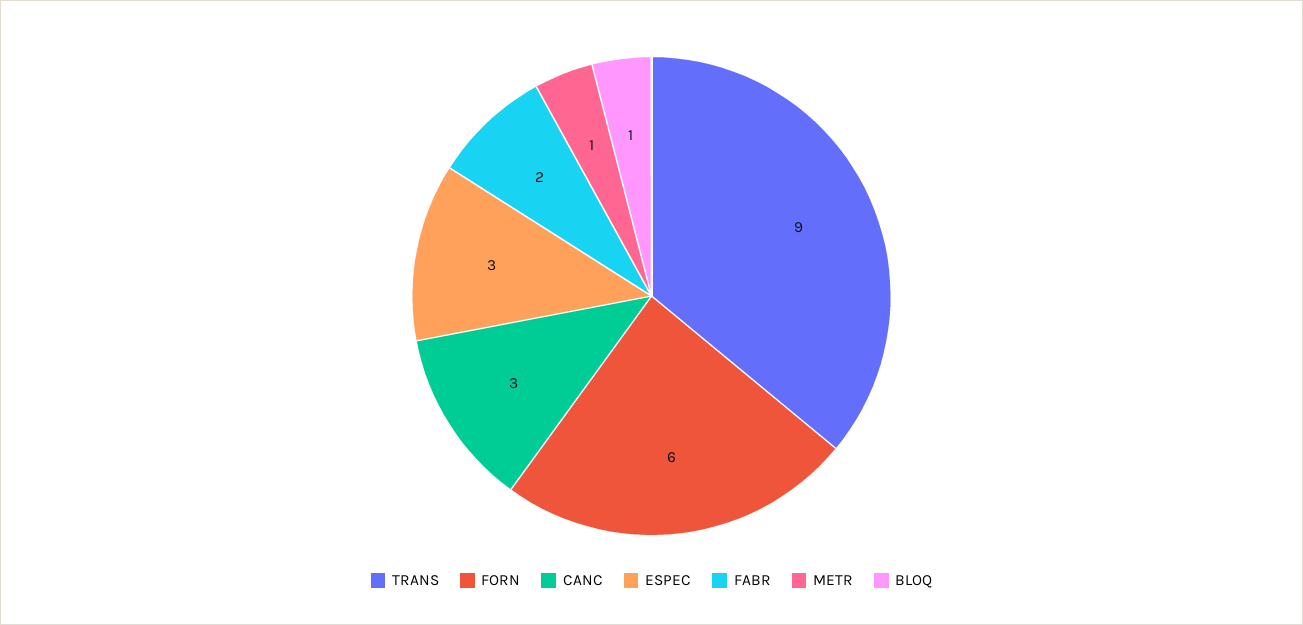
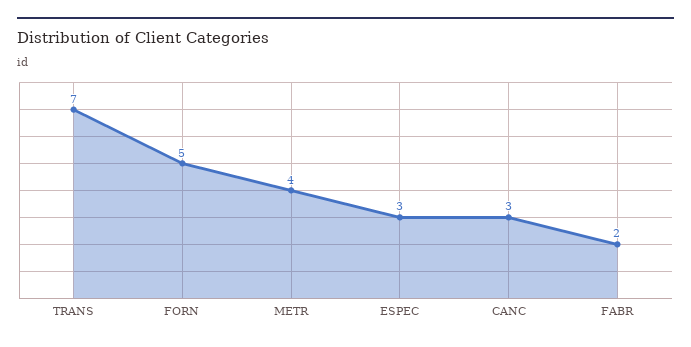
  {
-   "TRANS": 9,
+   "TRANS": 7,
-   "FORN": 6,
+   "FORN": 5,
    "CANC": 3,
    "ESPEC": 3,
    "FABR": 2,
-   "METR": 1,
+   "METR": 4
-   "BLOQ": 1
  }

